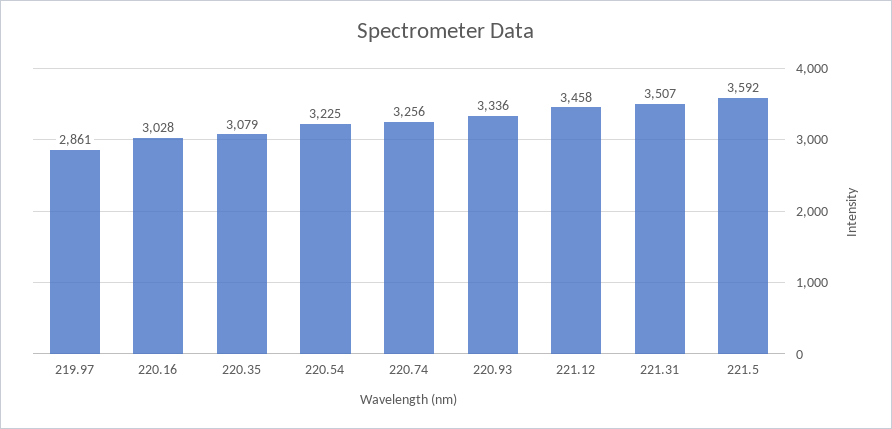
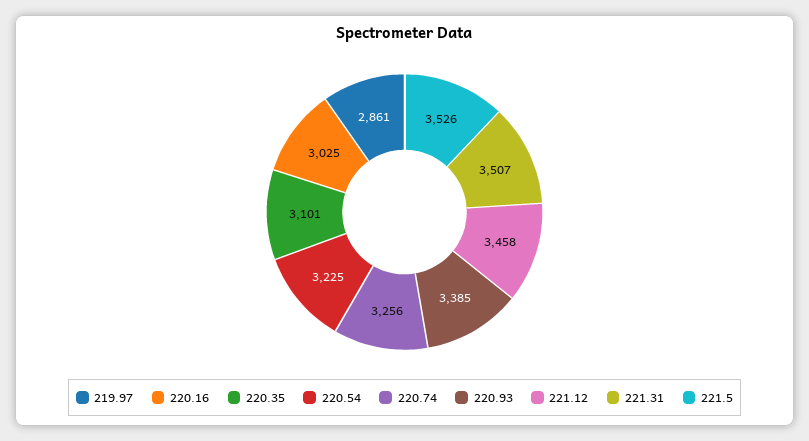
  {
    "219.97": 2861,
-   "220.16": 3028,
+   "220.16": 3025,
-   "220.35": 3079,
+   "220.35": 3101,
    "220.54": 3225,
    "220.74": 3256,
-   "220.93": 3336,
+   "220.93": 3385,
    "221.12": 3458,
    "221.31": 3507,
-   "221.5": 3592
+   "221.5": 3526
  }

